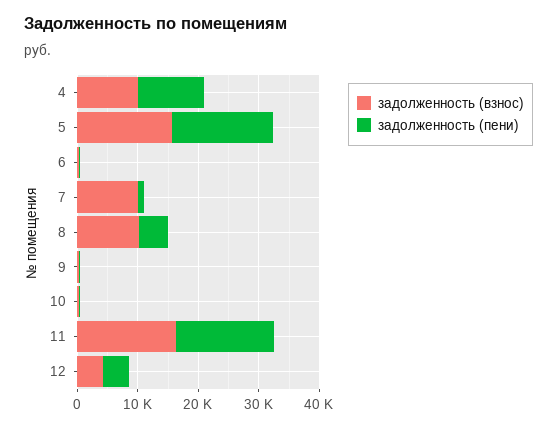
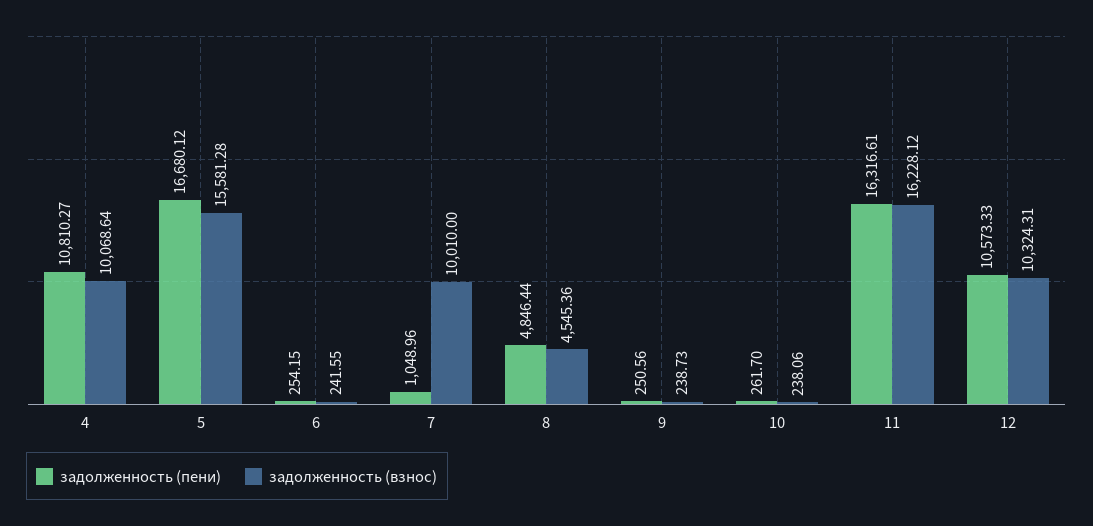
  {
    "задолженность (взнос)": {
      "4": 10068.64,
      "5": 15581.28,
      "6": 241.55,
      "7": 10010,
-     "8": 10000,
+     "8": 4545.36,
      "9": 238.73,
      "10": 238.06,
      "11": 16228.12,
-     "12": 4000
+     "12": 10324.31
    },
    "задолженность (пени)": {
      "4": 10810.27,
      "5": 16680.12,
      "6": 254.15,
      "7": 1048.96,
      "8": 4846.44,
      "9": 250.56,
      "10": 261.7,
      "11": 16316.61,
-     "12": 4000
+     "12": 10573.33
    }
  }

